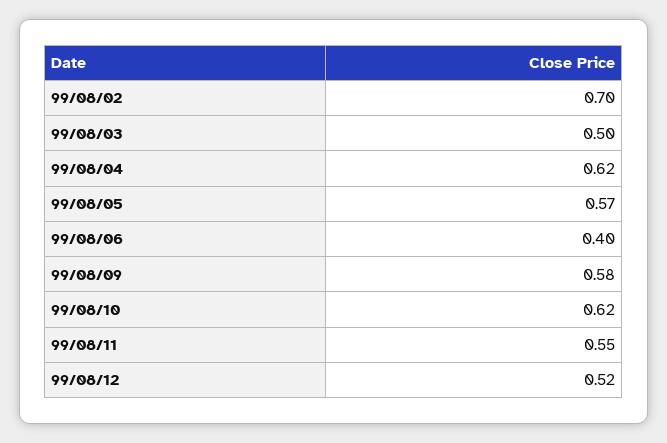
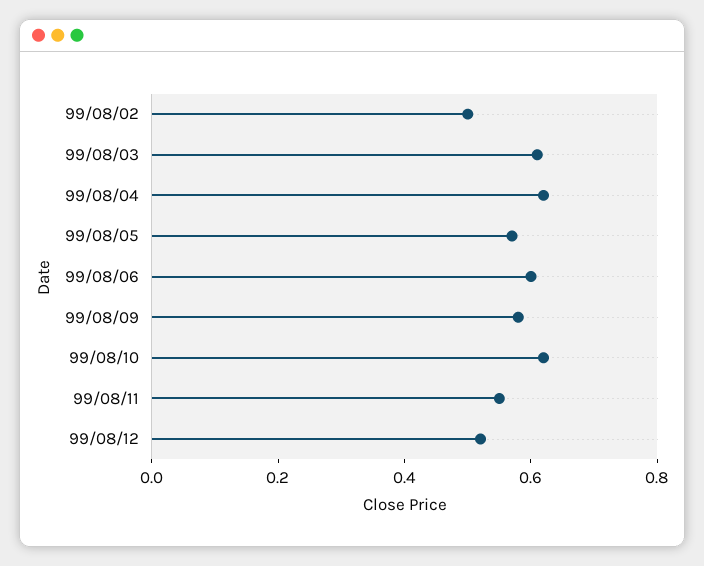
  {
-   "99/08/02": 0.7,
+   "99/08/02": 0.5,
-   "99/08/03": 0.5,
+   "99/08/03": 0.6,
    "99/08/04": 0.62,
    "99/08/05": 0.57,
-   "99/08/06": 0.4,
+   "99/08/06": 0.6,
    "99/08/09": 0.58,
    "99/08/10": 0.62,
    "99/08/11": 0.55,
    "99/08/12": 0.52
  }

